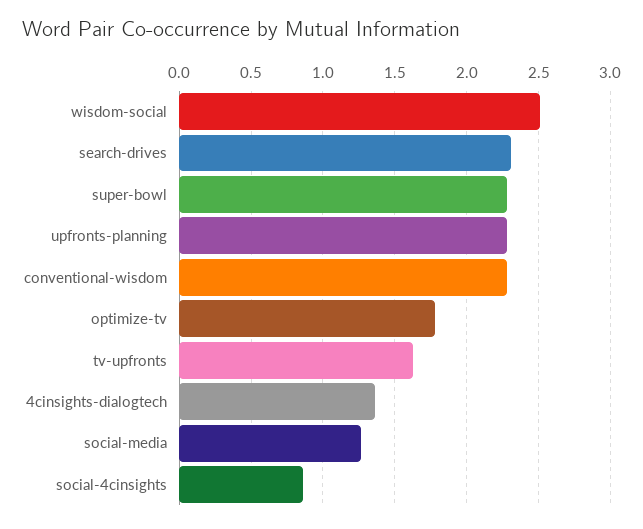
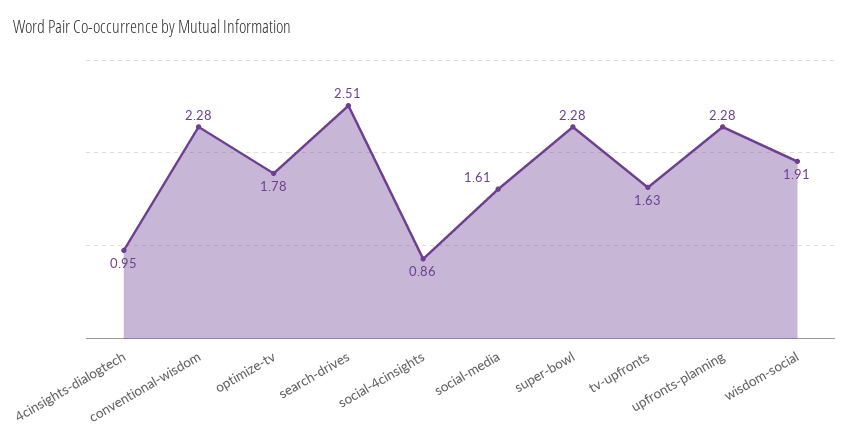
  {
-   "wisdom-social": 2.5,
+   "wisdom-social": 1.91,
-   "search-drives": 2.3,
+   "search-drives": 2.51,
    "super-bowl": 2.28,
    "upfronts-planning": 2.28,
    "conventional-wisdom": 2.28,
    "optimize-tv": 1.78,
    "tv-upfronts": 1.63,
-   "4cinsights-dialogtech": 1.35,
+   "4cinsights-dialogtech": 0.95,
-   "social-media": 1.25,
+   "social-media": 1.61,
    "social-4cinsights": 0.86
  }

